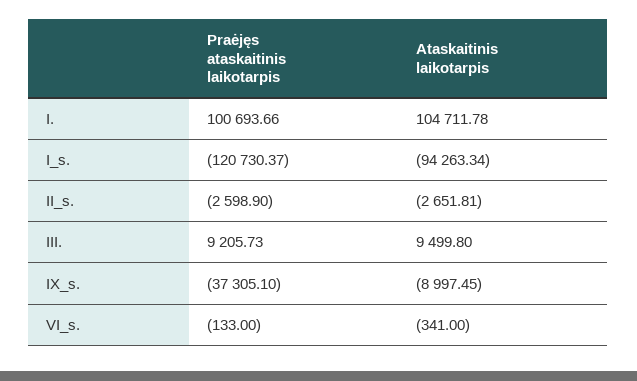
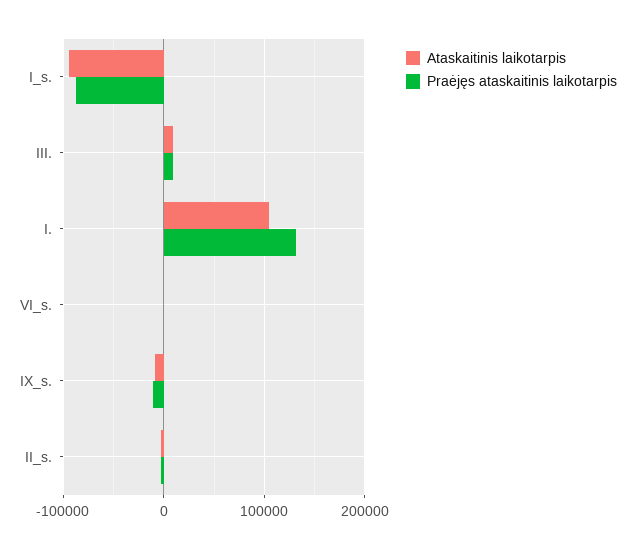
  {
    "Praėjęs ataskaitinis laikotarpis": {
-     "I.": 100693.66,
+     "I.": 130000,
-     "I_s.": -120730.37,
+     "I_s.": -90000,
      "II_s.": -2598.9,
      "III.": 9205.73,
-     "IX_s.": -37305.1,
+     "IX_s.": -10000,
      "VI_s.": -133
    },
    "Ataskaitinis laikotarpis": {
      "I.": 104711.78,
      "I_s.": -94263.34,
      "II_s.": -2651.81,
      "III.": 9499.8,
      "IX_s.": -8997.45,
      "VI_s.": -341
    }
  }

